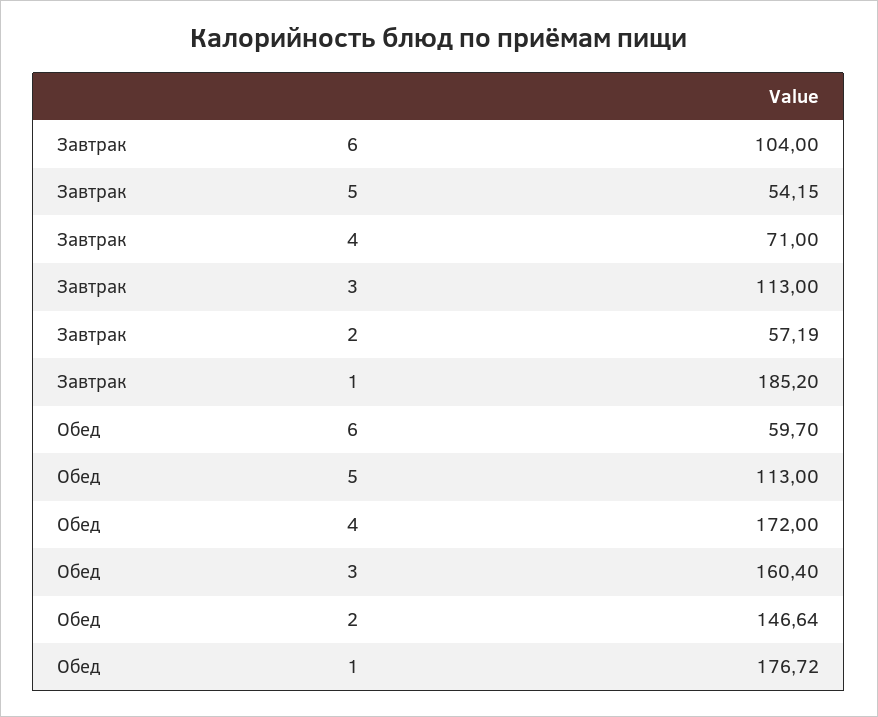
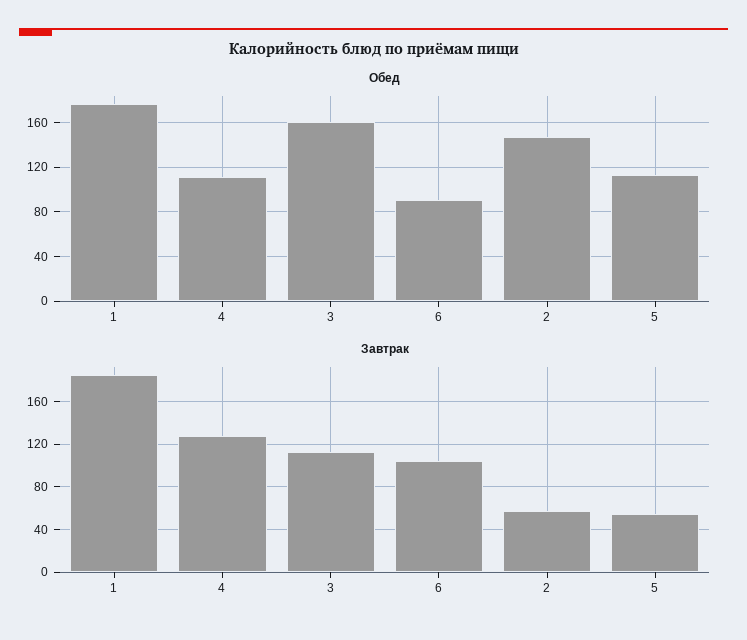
  {
    "Завтрак": {
      "6": 104,
      "5": 54.15,
-     "4": 71,
+     "4": 130,
      "3": 113,
      "2": 57.19,
      "1": 185.2
    },
    "Обед": {
-     "6": 59.7,
+     "6": 90,
      "5": 113,
-     "4": 172,
+     "4": 110,
      "3": 160.4,
      "2": 146.64,
      "1": 176.72
    }
  }

